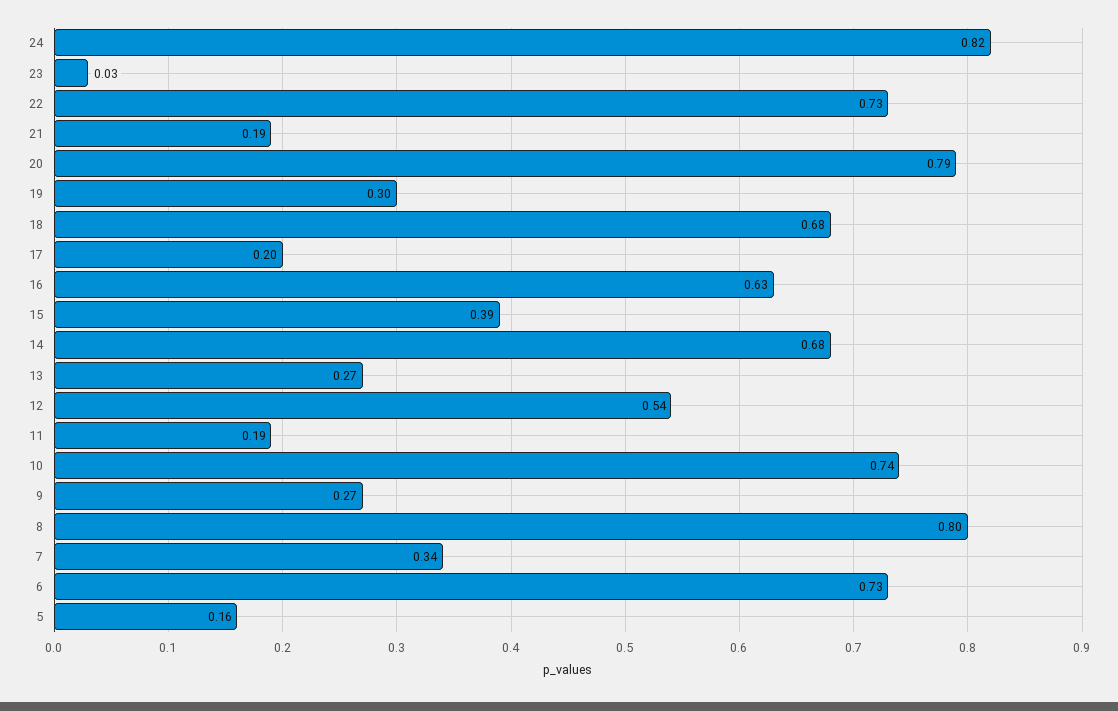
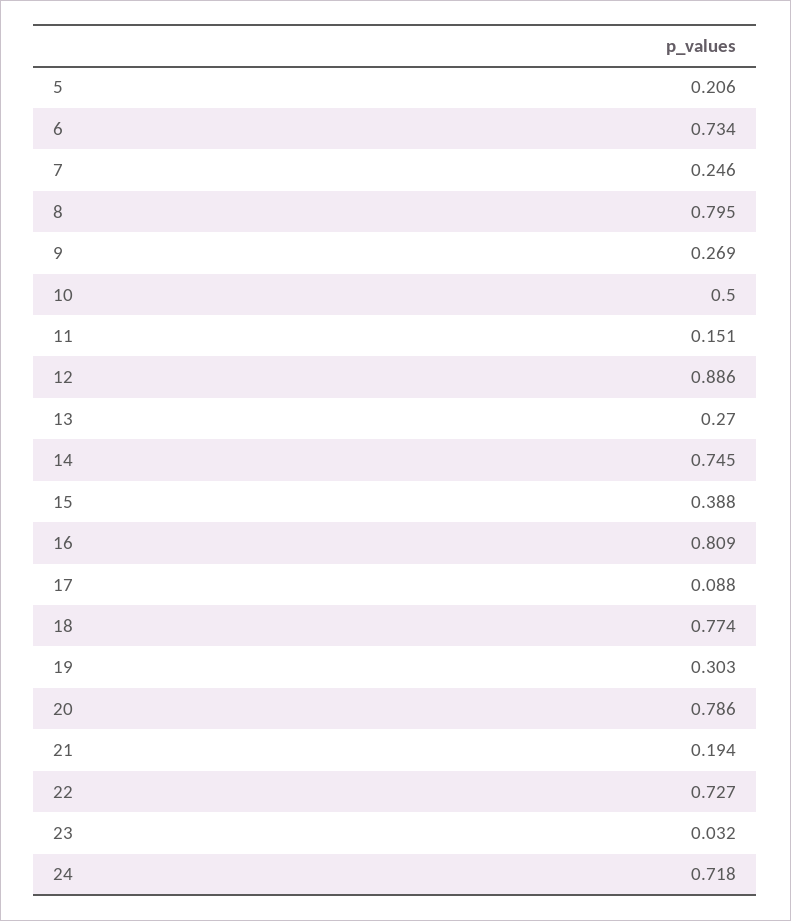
  {
-   "24": 0.82,
+   "24": 0.718,
    "23": 0.032,
    "22": 0.727,
    "21": 0.194,
    "20": 0.786,
    "19": 0.303,
-   "18": 0.68,
+   "18": 0.774,
-   "17": 0.2,
+   "17": 0.088,
-   "16": 0.63,
+   "16": 0.809,
    "15": 0.388,
-   "14": 0.68,
+   "14": 0.745,
    "13": 0.27,
-   "12": 0.54,
+   "12": 0.886,
-   "11": 0.19,
+   "11": 0.151,
-   "10": 0.74,
+   "10": 0.5,
    "9": 0.269,
    "8": 0.795,
-   "7": 0.34,
+   "7": 0.246,
    "6": 0.734,
-   "5": 0.16
+   "5": 0.206
  }

